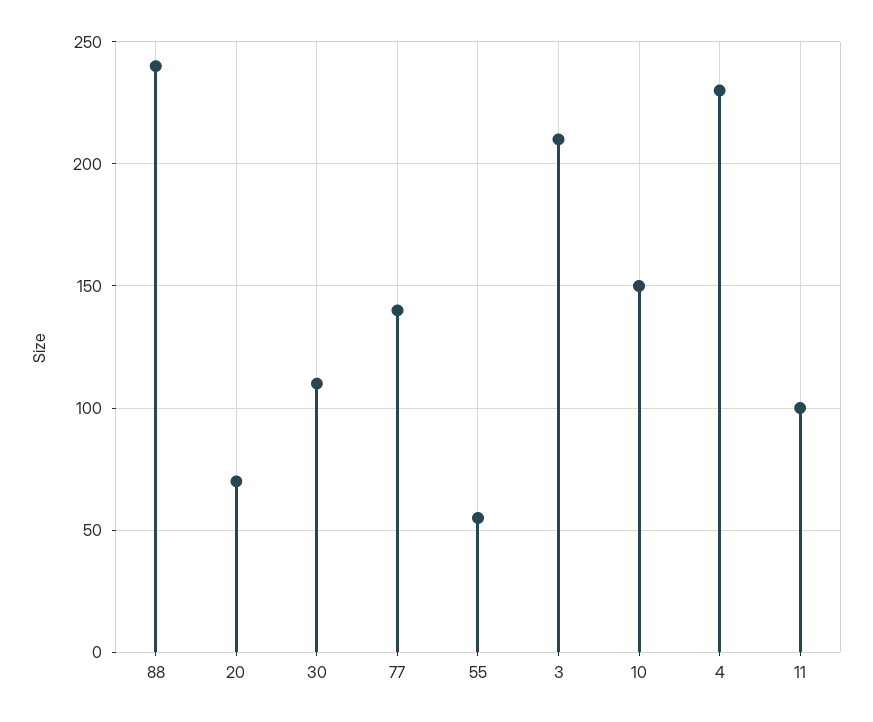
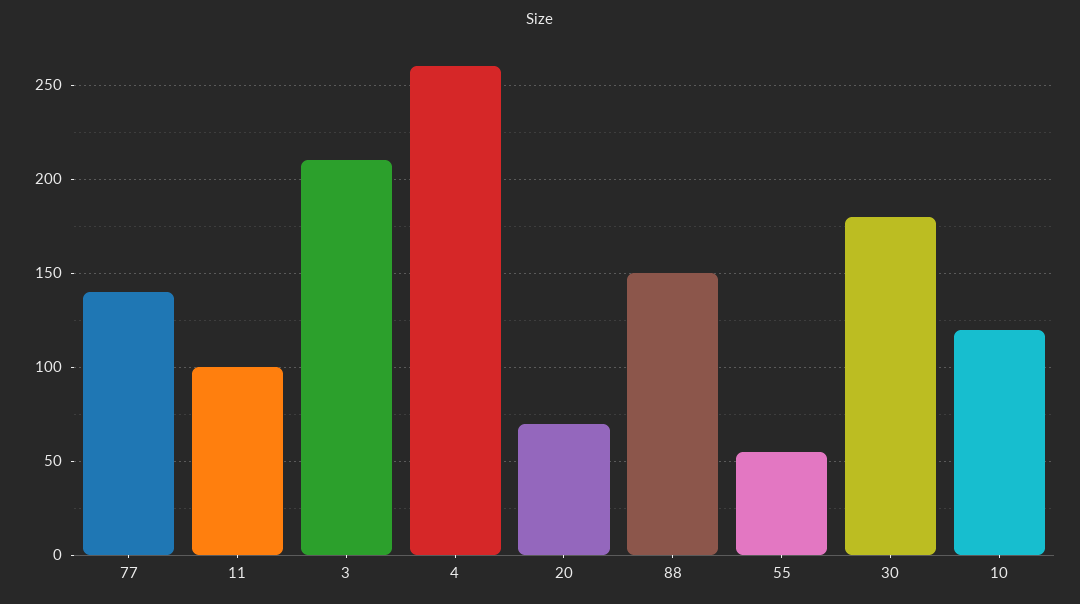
  {
-   "88": 240,
+   "88": 150,
    "20": 70,
-   "30": 110,
+   "30": 180,
    "77": 140,
    "55": 55,
    "3": 210,
-   "10": 150,
+   "10": 120,
-   "4": 230,
+   "4": 260,
    "11": 100
  }

